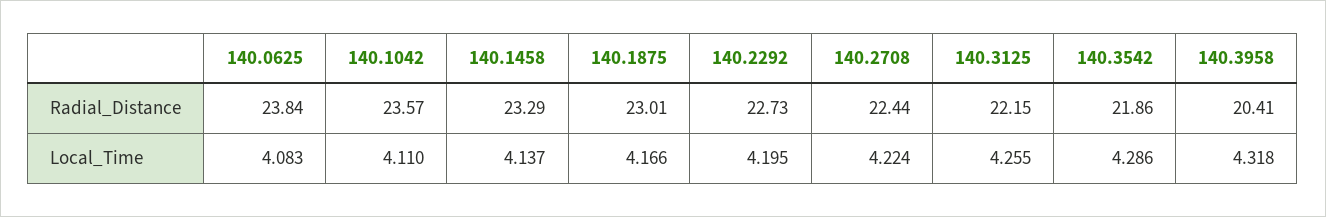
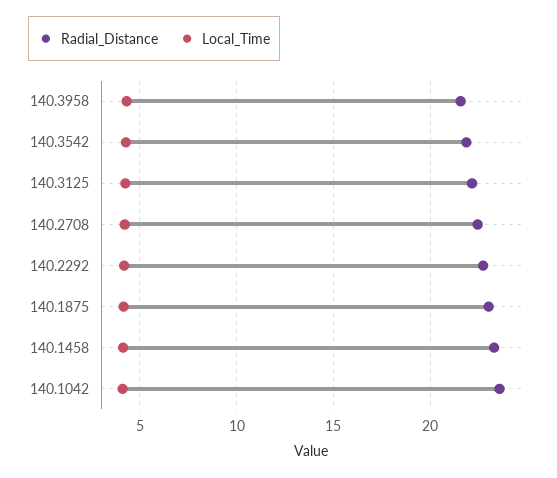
  {
    "Radial_Distance": {
-     "140.0625": 23.84,
      "140.1042": 23.57,
      "140.1458": 23.29,
      "140.1875": 23.01,
      "140.2292": 22.73,
      "140.2708": 22.44,
      "140.3125": 22.15,
      "140.3542": 21.86,
-     "140.3958": 20.41
+     "140.3958": 21.5
    },
    "Local_Time": {
-     "140.0625": 4.083,
      "140.1042": 4.11,
      "140.1458": 4.137,
      "140.1875": 4.166,
      "140.2292": 4.195,
      "140.2708": 4.224,
      "140.3125": 4.255,
      "140.3542": 4.286,
      "140.3958": 4.318
    }
  }

